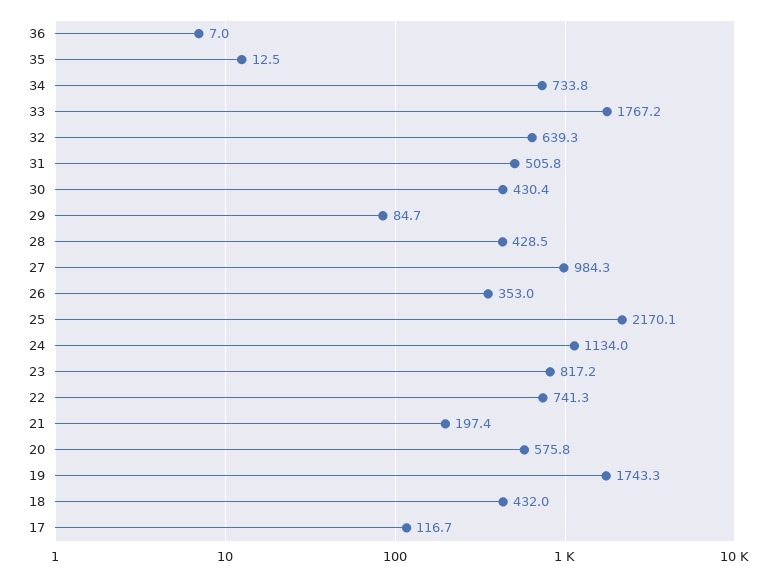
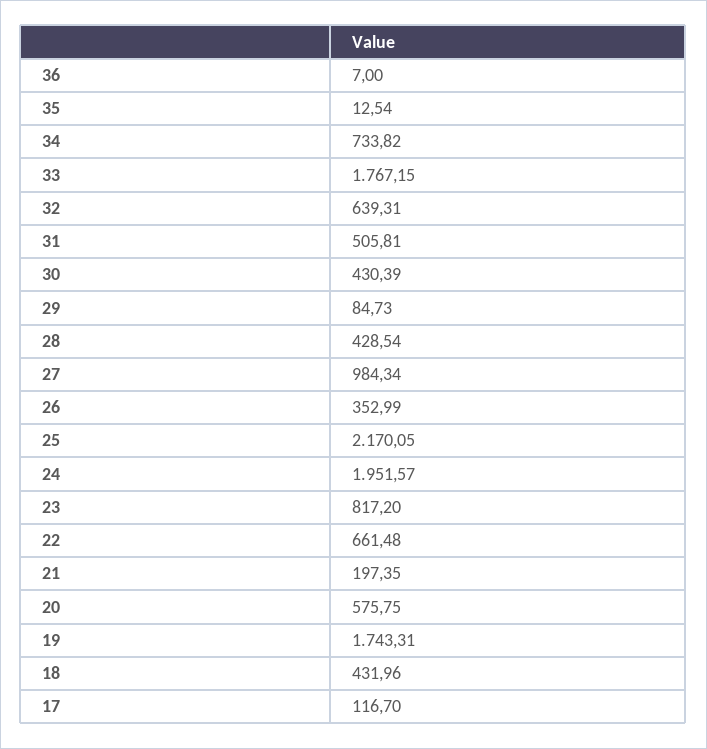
  {
    "36": 7,
    "35": 12.54,
    "34": 733.82,
    "33": 1767.15,
    "32": 639.31,
    "31": 505.81,
    "30": 430.39,
    "29": 84.73,
    "28": 428.54,
    "27": 984.34,
    "26": 352.99,
    "25": 2170.05,
-   "24": 1134,
+   "24": 1951.57,
    "23": 817.2,
-   "22": 741.3,
+   "22": 661.48,
    "21": 197.35,
    "20": 575.75,
    "19": 1743.31,
    "18": 431.96,
    "17": 116.7
  }

